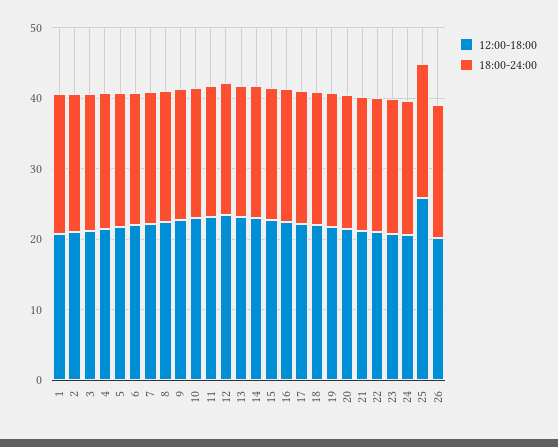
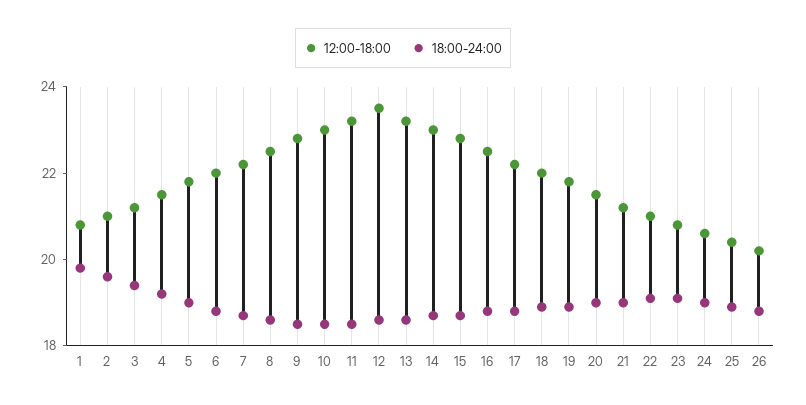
  {
    "12:00-18:00": {
      "1": 21,
      "2": 21,
      "3": 21,
      "4": 21.5,
      "5": 22,
      "6": 22,
      "7": 22,
      "8": 22.5,
      "9": 23,
      "10": 23,
      "11": 23,
      "12": 23.5,
      "13": 23,
      "14": 23,
      "15": 23,
      "16": 22.5,
      "17": 22,
      "18": 22,
      "19": 22,
      "20": 21.5,
      "21": 21,
      "22": 21,
      "23": 21,
      "24": 20.5,
-     "25": 26,
+     "25": 20.5,
      "26": 20
    },
    "18:00-24:00": {
      "1": 20,
      "2": 19.5,
      "3": 19.5,
      "4": 19,
      "5": 19,
      "6": 19,
      "7": 18.5,
      "8": 18.5,
      "9": 18.5,
      "10": 18.5,
      "11": 18.5,
      "12": 18.5,
      "13": 18.5,
      "14": 18.5,
      "15": 18.5,
      "16": 19,
      "17": 19,
      "18": 19,
      "19": 19,
      "20": 19,
      "21": 19,
      "22": 19,
      "23": 19,
      "24": 19,
      "25": 19,
      "26": 19
    }
  }

